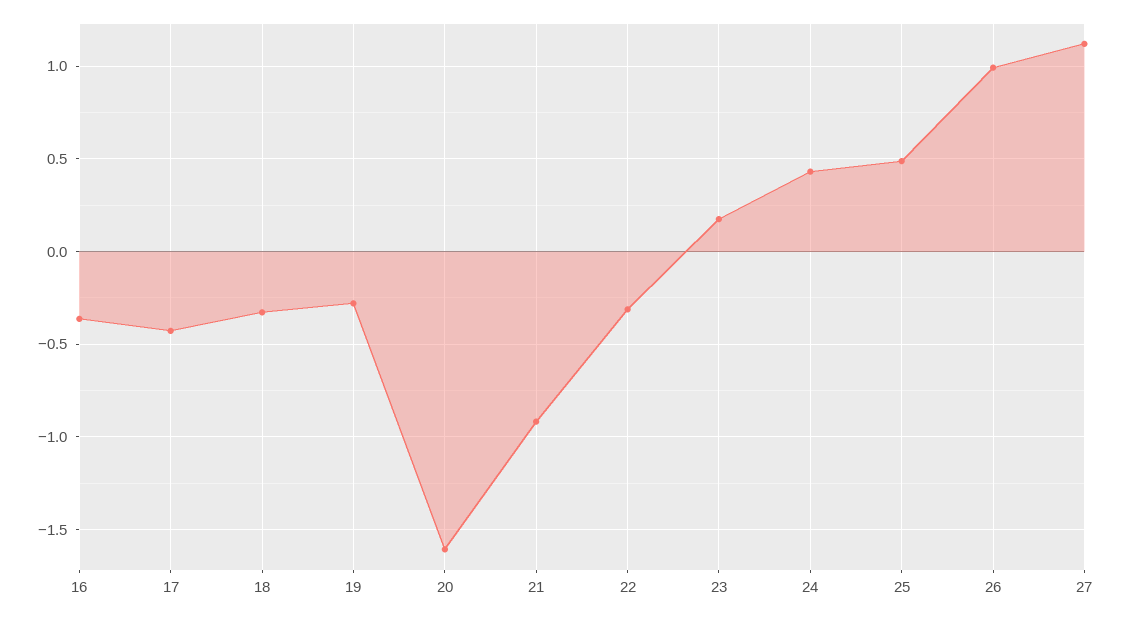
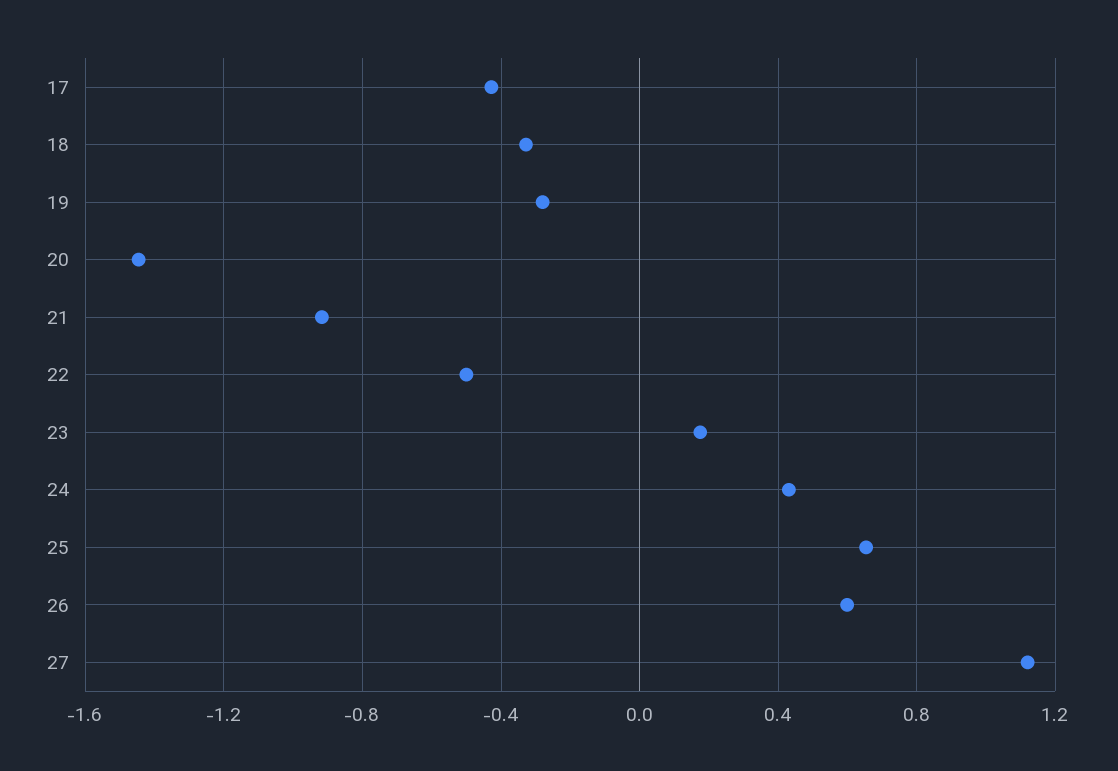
  {
-   "16": -0.35,
    "17": -0.45,
    "18": -0.35,
    "19": -0.3,
-   "20": -1.6,
+   "20": -1.45,
    "21": -0.9,
-   "22": -0.3,
+   "22": -0.5,
    "23": 0.2,
    "24": 0.45,
-   "25": 0.5,
+   "25": 0.65,
-   "26": 1,
+   "26": 0.6,
    "27": 1.1
  }

